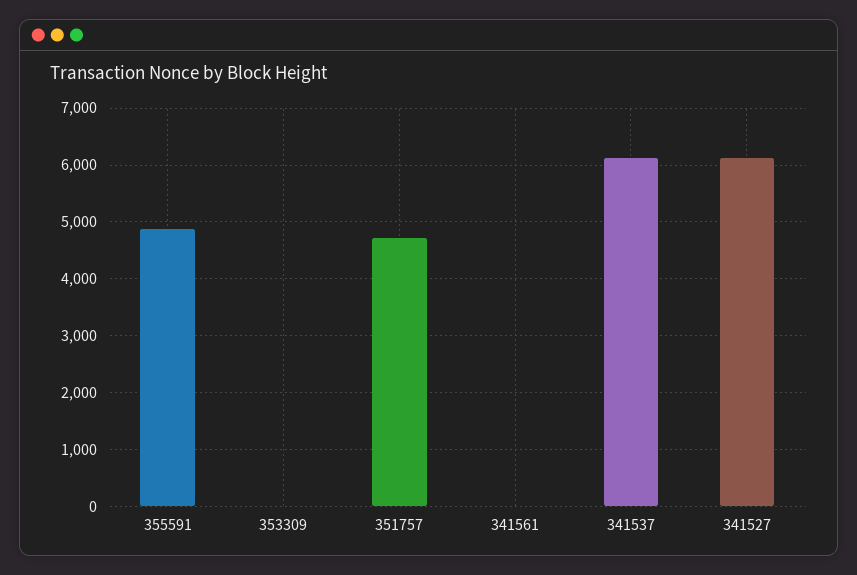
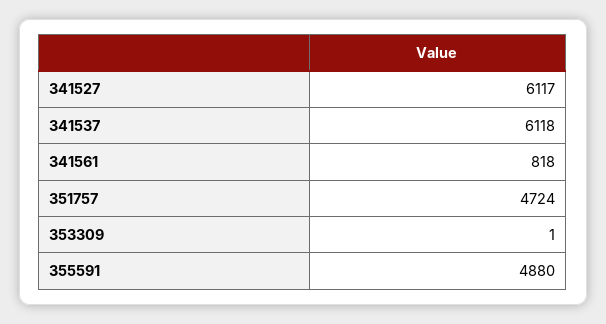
  {
    "355591": 4880,
    "353309": 1,
    "351757": 4724,
-   "341561": 0,
+   "341561": 818,
    "341537": 6118,
    "341527": 6117
  }

